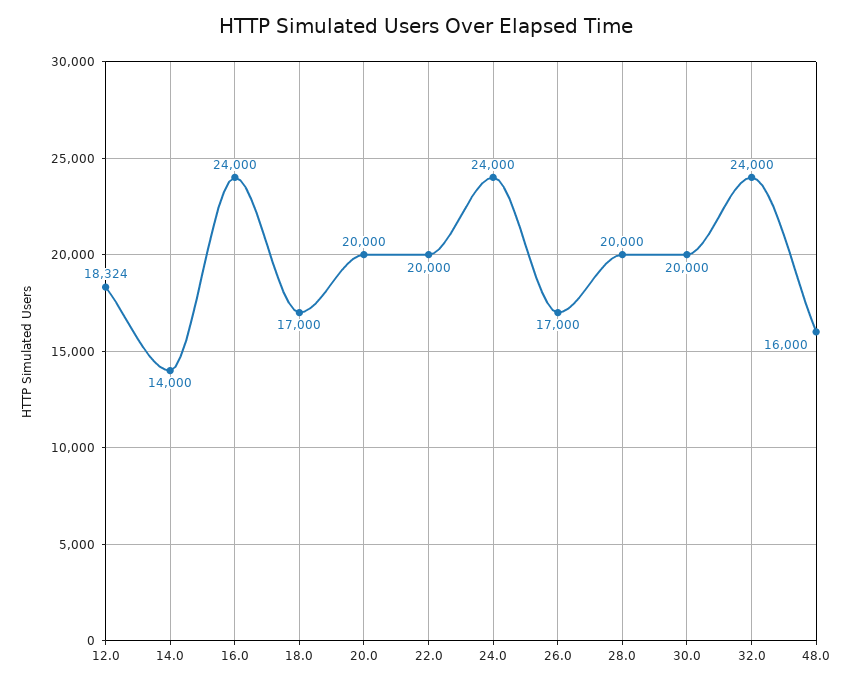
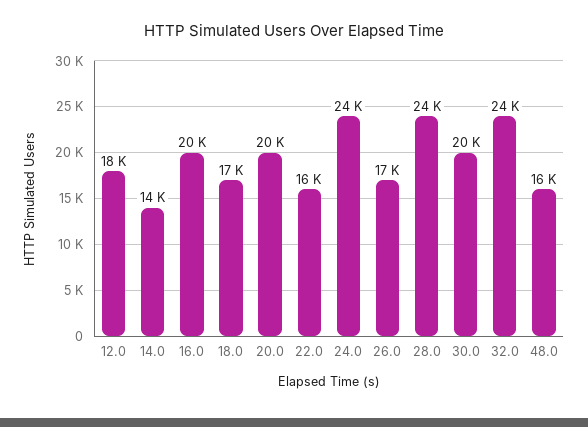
  {
    "12.0": 18324,
    "14.0": 14000,
-   "16.0": 24000,
+   "16.0": 20000,
    "18.0": 17000,
    "20.0": 20000,
-   "22.0": 20000,
+   "22.0": 16000,
    "24.0": 24000,
    "26.0": 17000,
-   "28.0": 20000,
+   "28.0": 24000,
    "30.0": 20000,
    "32.0": 24000,
    "48.0": 16000
  }

